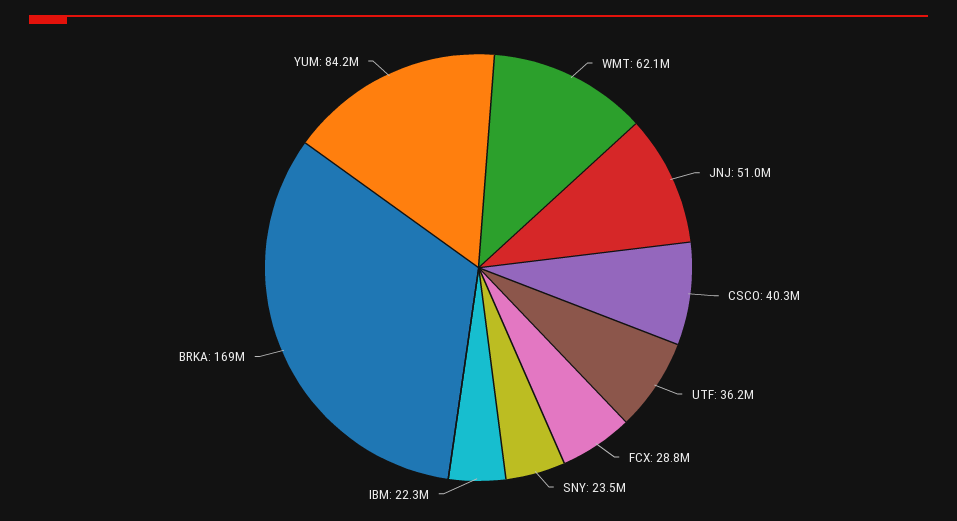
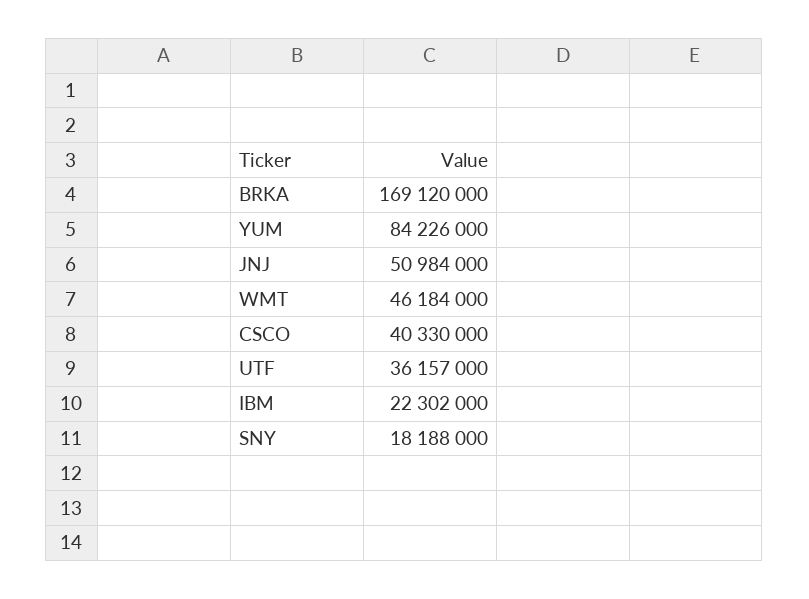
  {
-   "WMT": 62100000,
+   "WMT": 46184000,
    "JNJ": 50984000,
    "CSCO": 40330000,
    "UTF": 36157000,
-   "FCX": 28800000,
-   "SNY": 23500000,
+   "SNY": 18188000,
    "IBM": 22302000,
    "BRKA": 169120000,
    "YUM": 84226000
  }

